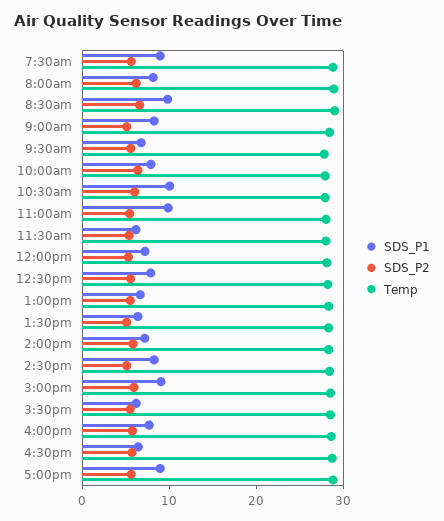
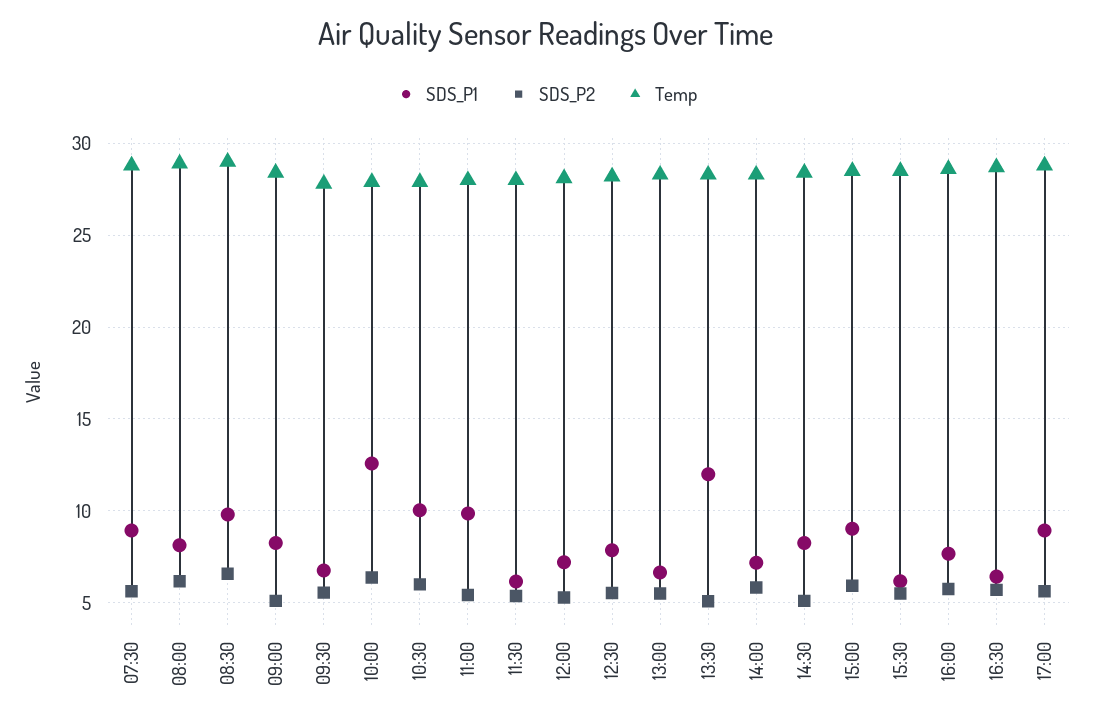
  {
    "SDS_P1": {
      "7:30am": 9,
      "8:00am": 8,
      "8:30am": 10,
      "9:00am": 8.5,
      "9:30am": 7,
-     "10:00am": 8,
+     "10:00am": 12.5,
      "10:30am": 10,
      "11:00am": 10,
      "11:30am": 6,
      "12:00pm": 7,
      "12:30pm": 8,
      "1:00pm": 6.5,
-     "1:30pm": 6,
+     "1:30pm": 12,
      "2:00pm": 7,
      "2:30pm": 8.5,
      "3:00pm": 9,
      "3:30pm": 6,
      "4:00pm": 7.5,
      "4:30pm": 6.5,
      "5:00pm": 9
    },
    "SDS_P2": {
      "7:30am": 5.5,
      "8:00am": 6,
      "8:30am": 6.5,
      "9:00am": 5,
      "9:30am": 5.5,
      "10:00am": 6.5,
      "10:30am": 6,
      "11:00am": 5.5,
      "11:30am": 5.5,
      "12:00pm": 5.5,
      "12:30pm": 5.5,
      "1:00pm": 5.5,
      "1:30pm": 5,
      "2:00pm": 6,
      "2:30pm": 5,
      "3:00pm": 6,
      "3:30pm": 5.5,
      "4:00pm": 6,
      "4:30pm": 5.5,
      "5:00pm": 5.5
    },
    "Temp": {
      "7:30am": 29,
      "8:00am": 29,
      "8:30am": 29,
      "9:00am": 28.5,
      "9:30am": 28,
      "10:00am": 28,
      "10:30am": 28,
      "11:00am": 28,
      "11:30am": 28,
      "12:00pm": 28,
      "12:30pm": 28,
      "1:00pm": 28.5,
      "1:30pm": 28.5,
      "2:00pm": 28.5,
      "2:30pm": 28.5,
      "3:00pm": 28.5,
      "3:30pm": 28.5,
      "4:00pm": 28.5,
      "4:30pm": 28.5,
      "5:00pm": 29
    }
  }

